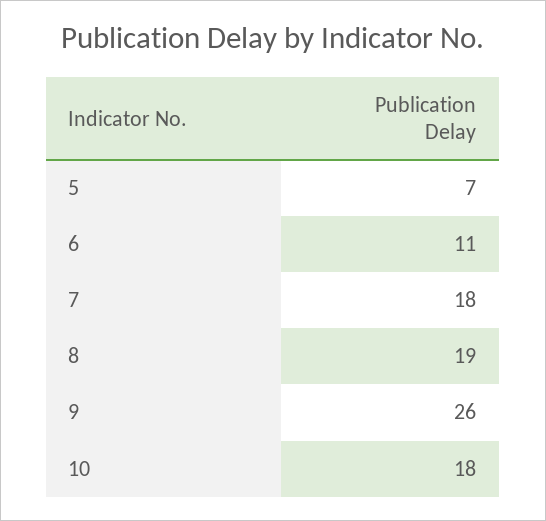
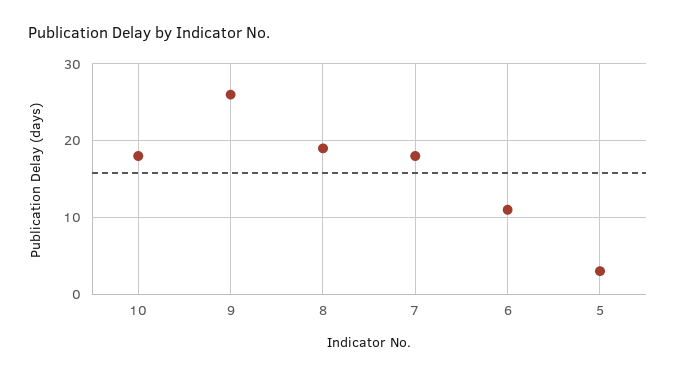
  {
-   "5": 7,
+   "5": 3,
    "6": 11,
    "7": 18,
    "8": 19,
    "9": 26,
    "10": 18
  }

